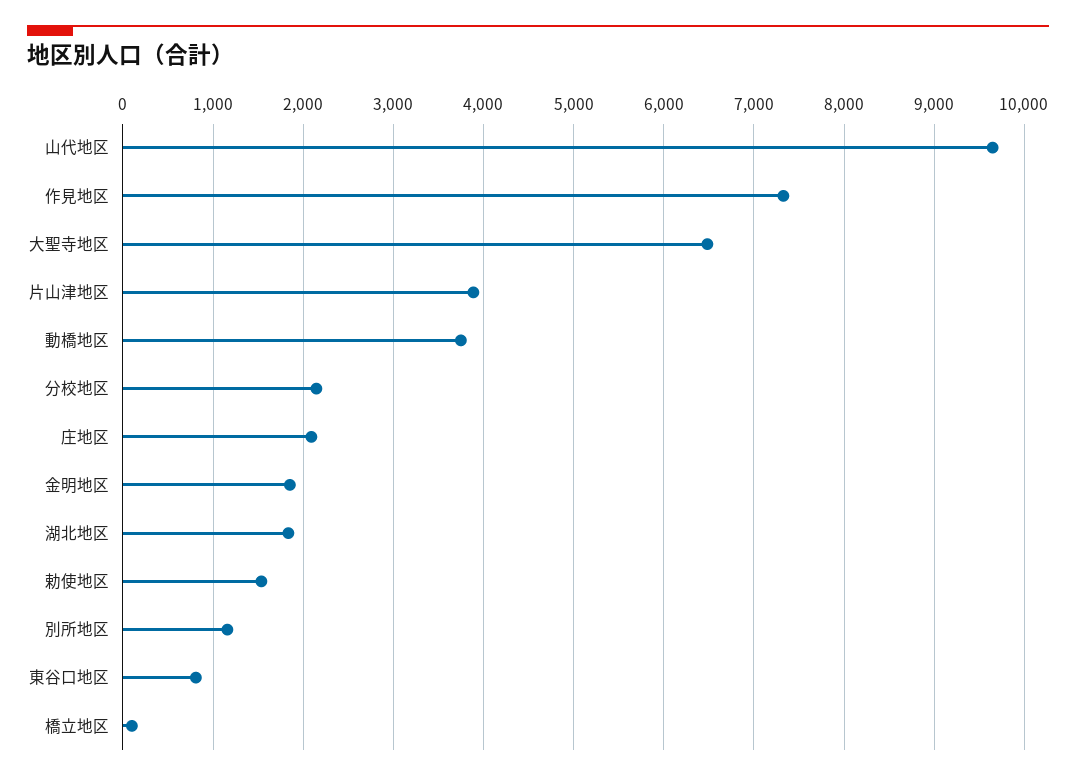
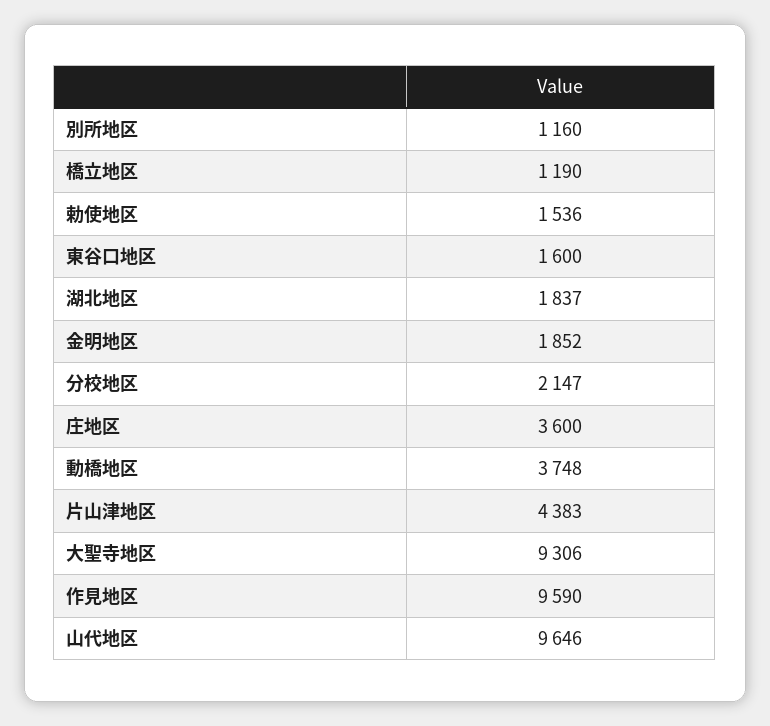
  {
    "山代地区": 9646,
-   "作見地区": 7300,
+   "作見地区": 9590,
-   "大聖寺地区": 6500,
+   "大聖寺地区": 9306,
-   "片山津地区": 3900,
+   "片山津地区": 4383,
    "動橋地区": 3748,
    "分校地区": 2147,
-   "庄地区": 2100,
+   "庄地区": 3600,
    "金明地区": 1852,
    "湖北地区": 1837,
    "勅使地区": 1536,
    "別所地区": 1160,
-   "東谷口地区": 800,
+   "東谷口地区": 1600,
-   "橋立地区": 100
+   "橋立地区": 1190
  }

